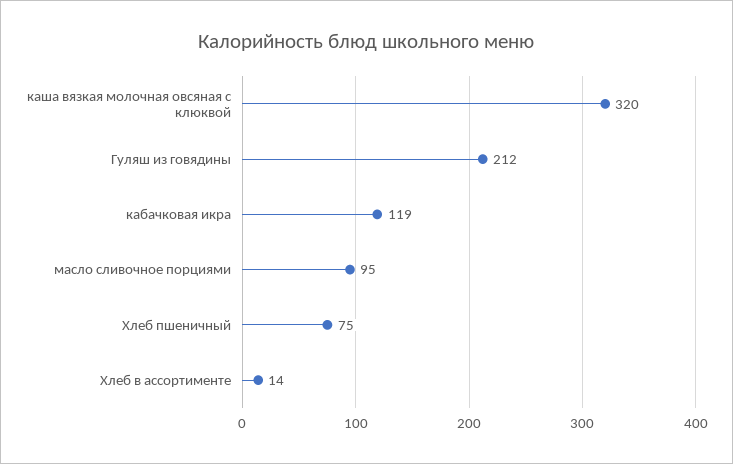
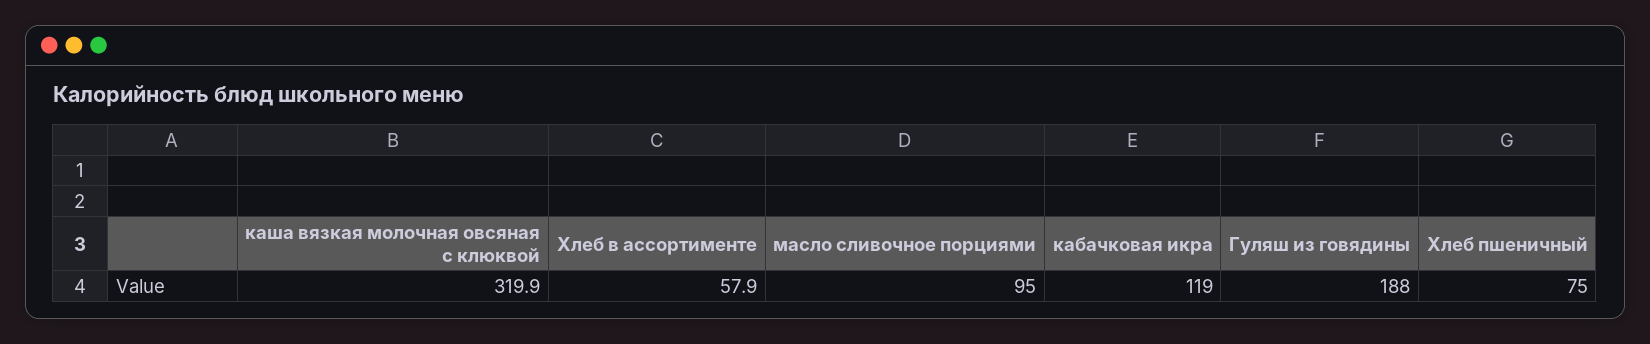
  {
    "каша вязкая молочная овсяная с клюквой": 319.9,
-   "Гуляш из говядины": 212,
+   "Гуляш из говядины": 188,
    "кабачковая икра": 119,
    "масло сливочное порциями": 95,
    "Хлеб пшеничный": 75,
-   "Хлеб в ассортименте": 14
+   "Хлеб в ассортименте": 57.9
  }

